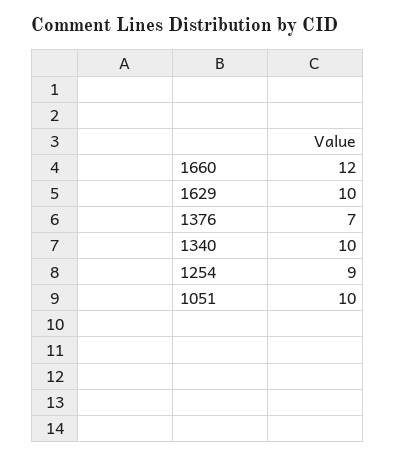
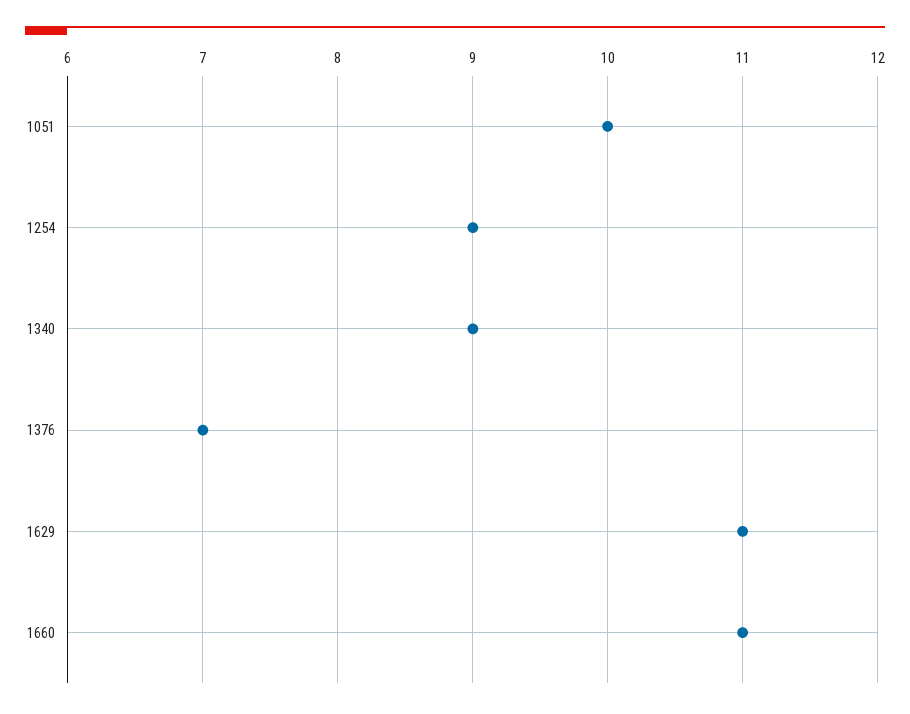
  {
-   "1660": 12,
+   "1660": 11,
-   "1629": 10,
+   "1629": 11,
    "1376": 7,
-   "1340": 10,
+   "1340": 9,
    "1254": 9,
    "1051": 10
  }

